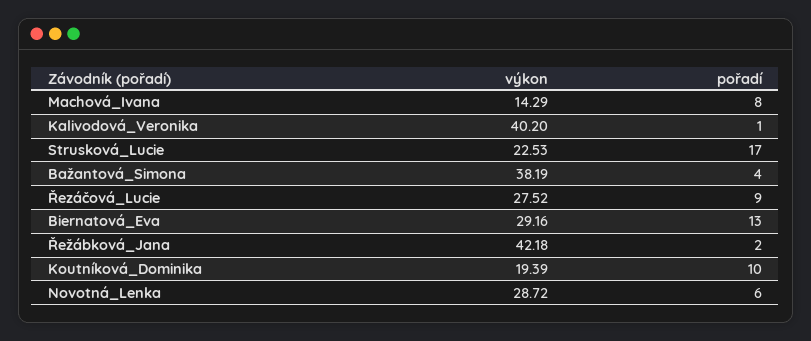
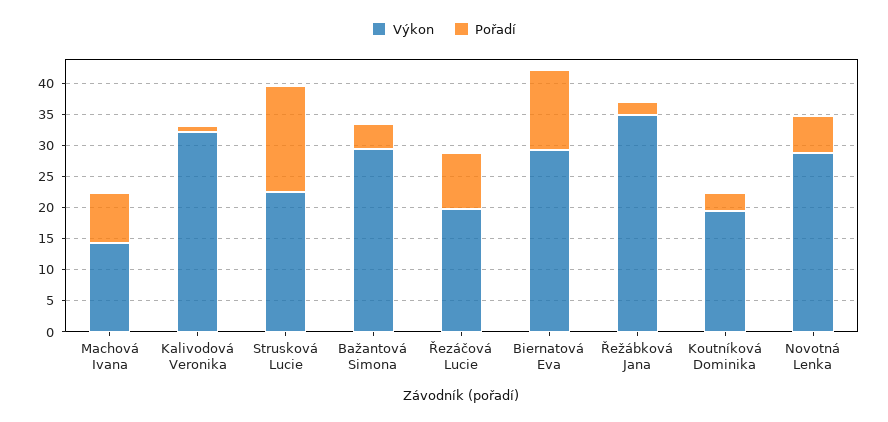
  {
    "výkon": {
      "Machová_Ivana": 14.29,
-     "Kalivodová_Veronika": 40.2,
+     "Kalivodová_Veronika": 32.5,
      "Strusková_Lucie": 22.53,
-     "Bažantová_Simona": 38.19,
+     "Bažantová_Simona": 30,
-     "Řezáčová_Lucie": 27.52,
+     "Řezáčová_Lucie": 20,
      "Biernatová_Eva": 29.16,
-     "Řežábková_Jana": 42.18,
+     "Řežábková_Jana": 35,
      "Koutníková_Dominika": 19.39,
      "Novotná_Lenka": 28.72
    },
    "pořadí": {
      "Machová_Ivana": 8,
      "Kalivodová_Veronika": 1,
      "Strusková_Lucie": 17,
      "Bažantová_Simona": 4,
      "Řezáčová_Lucie": 9,
      "Biernatová_Eva": 13,
      "Řežábková_Jana": 2,
-     "Koutníková_Dominika": 10,
+     "Koutníková_Dominika": 2.5,
      "Novotná_Lenka": 6
    }
  }

